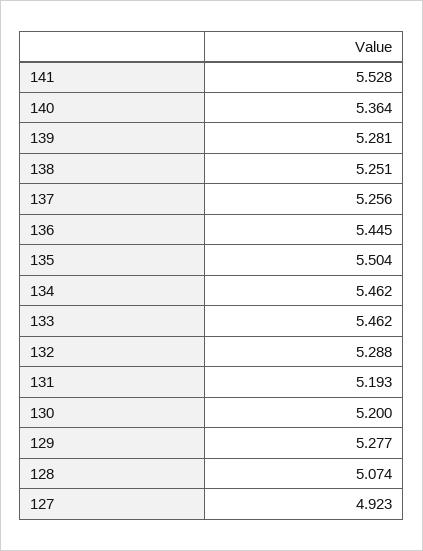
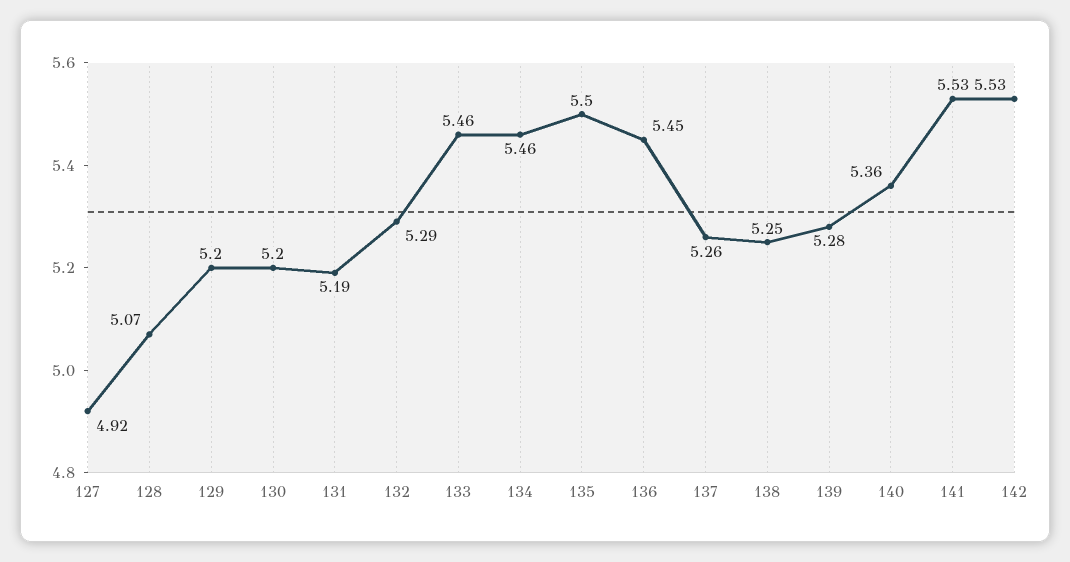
  {
    "141": 5.528,
    "140": 5.364,
    "139": 5.281,
    "138": 5.251,
    "137": 5.256,
    "136": 5.445,
    "135": 5.504,
    "134": 5.462,
    "133": 5.462,
    "132": 5.288,
    "131": 5.193,
    "130": 5.2,
-   "129": 5.277,
+   "129": 5.2,
    "128": 5.074,
-   "127": 4.923
+   "127": 4.923,
+   "142": 5.53
  }

